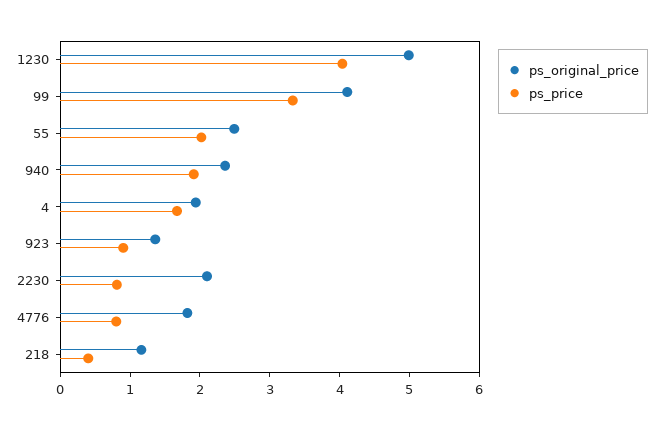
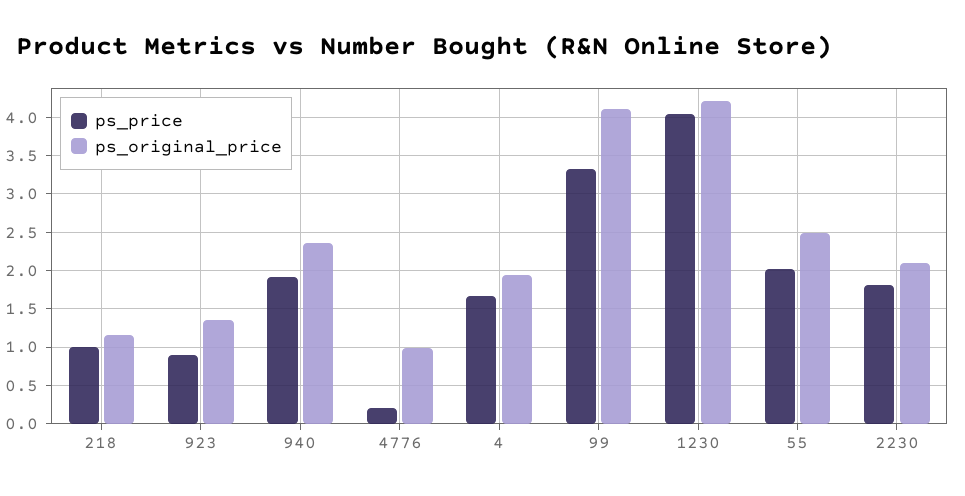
  {
    "ps_original_price": {
-     "1230": 5,
+     "1230": 4.2,
      "99": 4.1,
      "55": 2.5,
      "940": 2.4,
      "4": 1.9,
      "923": 1.4,
      "2230": 2.1,
-     "4776": 1.8,
+     "4776": 1,
      "218": 1.2
    },
    "ps_price": {
      "1230": 4,
      "99": 3.3,
      "55": 2,
      "940": 1.9,
      "4": 1.7,
      "923": 0.9,
-     "2230": 0.8,
+     "2230": 1.8,
-     "4776": 0.8,
+     "4776": 0.2,
-     "218": 0.4
+     "218": 1
    }
  }

